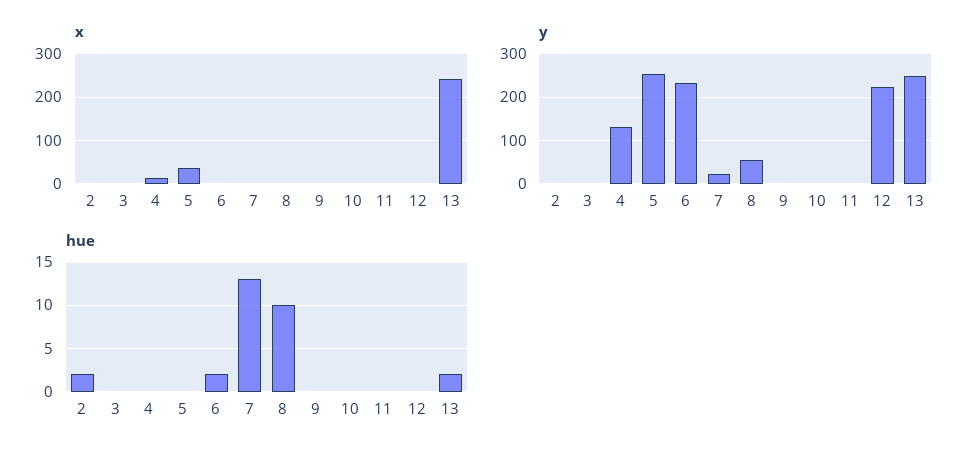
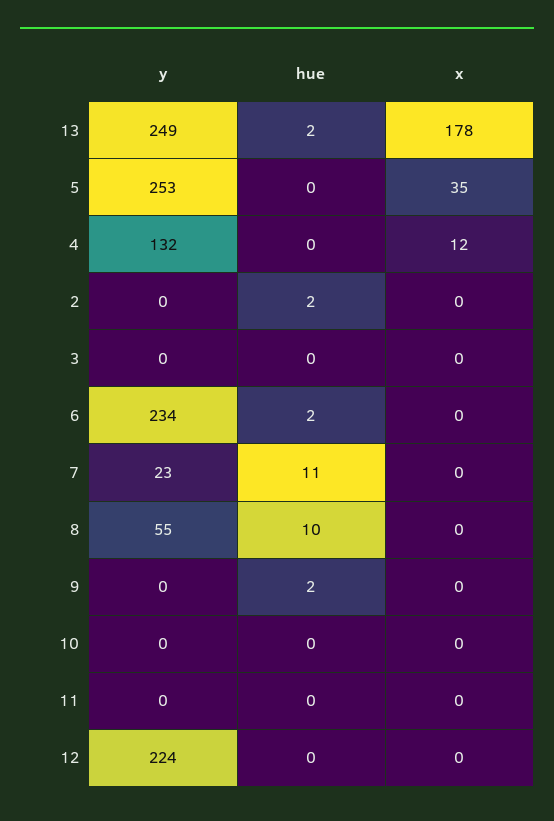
  {
    "x": {
      "2": 0,
      "3": 0,
      "4": 12,
      "5": 35,
      "6": 0,
      "7": 0,
      "8": 0,
      "9": 0,
      "10": 0,
      "11": 0,
      "12": 0,
-     "13": 240
+     "13": 178
    },
    "y": {
      "2": 0,
      "3": 0,
      "4": 132,
      "5": 253,
      "6": 234,
      "7": 23,
      "8": 55,
      "9": 0,
      "10": 0,
      "11": 0,
      "12": 224,
      "13": 249
    },
    "hue": {
      "2": 2,
      "3": 0,
      "4": 0,
      "5": 0,
      "6": 2,
-     "7": 13,
+     "7": 11,
      "8": 10,
-     "9": 0,
+     "9": 2,
      "10": 0,
      "11": 0,
      "12": 0,
      "13": 2
    }
  }

